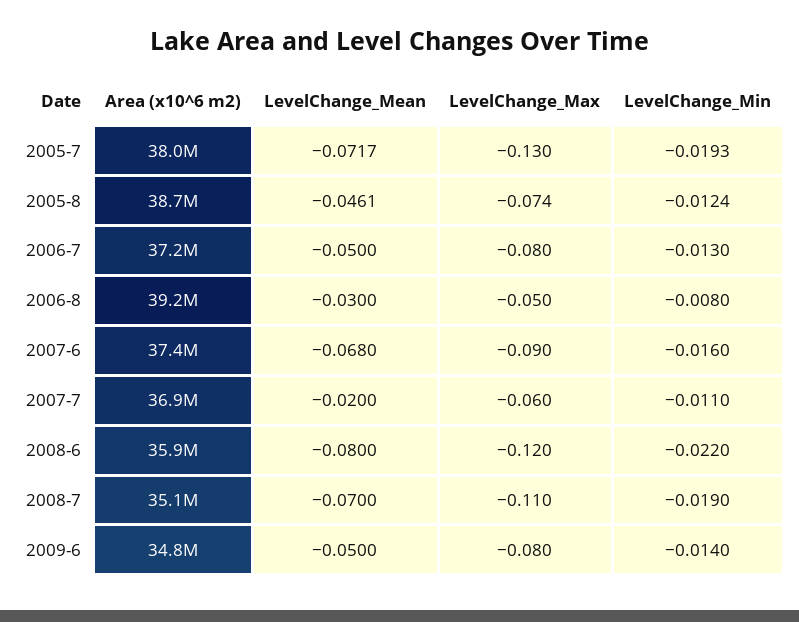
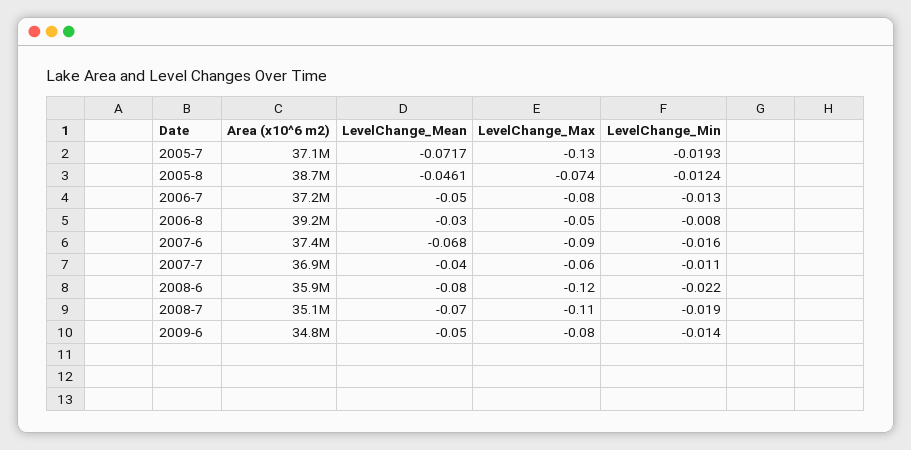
  {
    "Area (x10^6 m2)": {
-     "2005-7": 38000000,
+     "2005-7": 37100000,
      "2005-8": 38700000,
      "2006-7": 37200000,
      "2006-8": 39200000,
      "2007-6": 37400000,
      "2007-7": 36900000,
      "2008-6": 35900000,
      "2008-7": 35100000,
      "2009-6": 34800000
    },
    "LevelChange_Mean": {
      "2005-7": -0.0717,
      "2005-8": -0.0461,
      "2006-7": -0.05,
      "2006-8": -0.03,
      "2007-6": -0.068,
-     "2007-7": -0.02,
+     "2007-7": -0.04,
      "2008-6": -0.08,
      "2008-7": -0.07,
      "2009-6": -0.05
    },
    "LevelChange_Max": {
      "2005-7": -0.13,
      "2005-8": -0.074,
      "2006-7": -0.08,
      "2006-8": -0.05,
      "2007-6": -0.09,
      "2007-7": -0.06,
      "2008-6": -0.12,
      "2008-7": -0.11,
      "2009-6": -0.08
    },
    "LevelChange_Min": {
      "2005-7": -0.0193,
      "2005-8": -0.0124,
      "2006-7": -0.013,
      "2006-8": -0.008,
      "2007-6": -0.016,
      "2007-7": -0.011,
      "2008-6": -0.022,
      "2008-7": -0.019,
      "2009-6": -0.014
    }
  }

